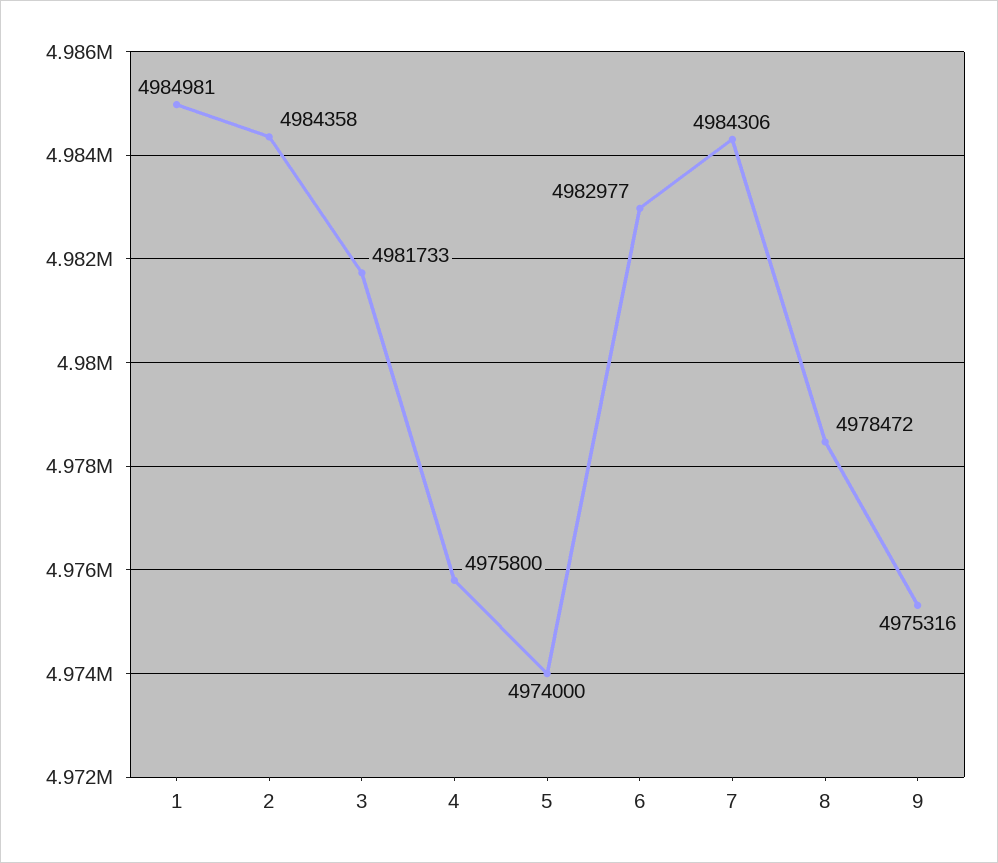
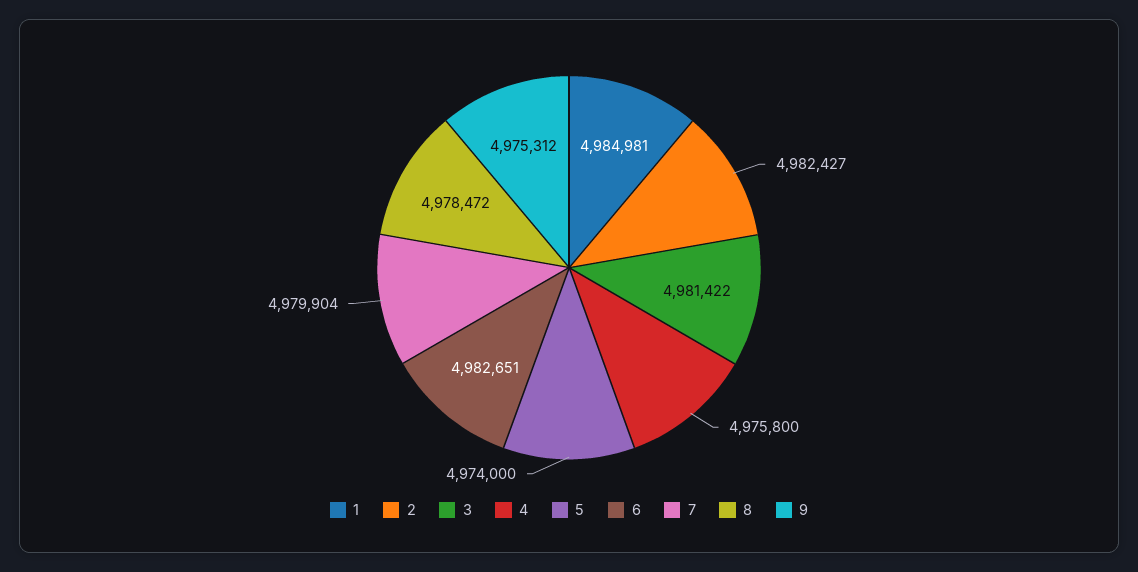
  {
    "1": 4984981,
-   "2": 4984358,
+   "2": 4982427,
-   "3": 4981733,
+   "3": 4981422,
    "4": 4975800,
    "5": 4974000,
-   "6": 4982977,
+   "6": 4982651,
-   "7": 4984306,
+   "7": 4979904,
    "8": 4978472,
-   "9": 4975316
+   "9": 4975312
  }

